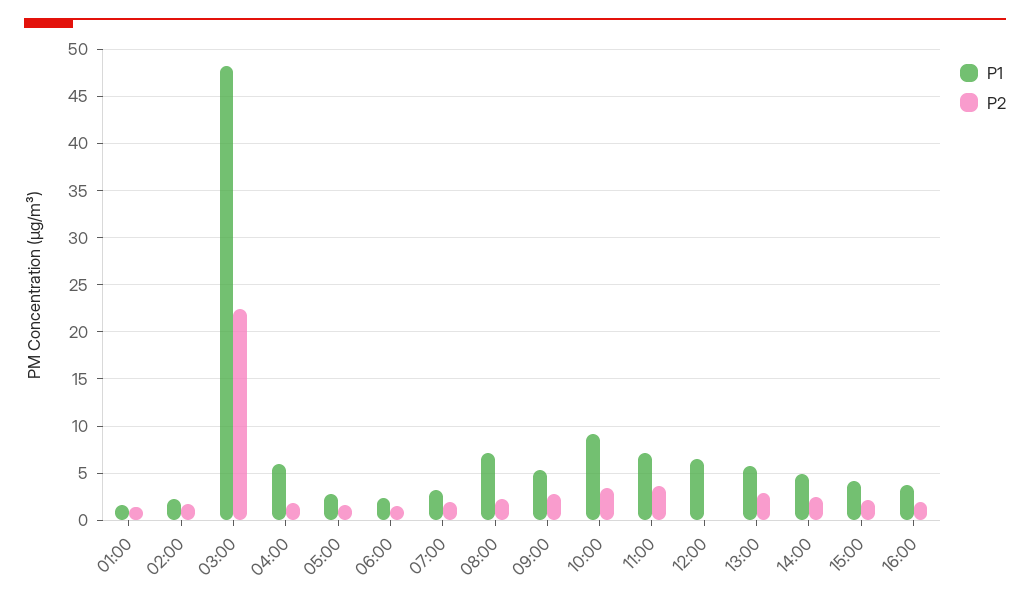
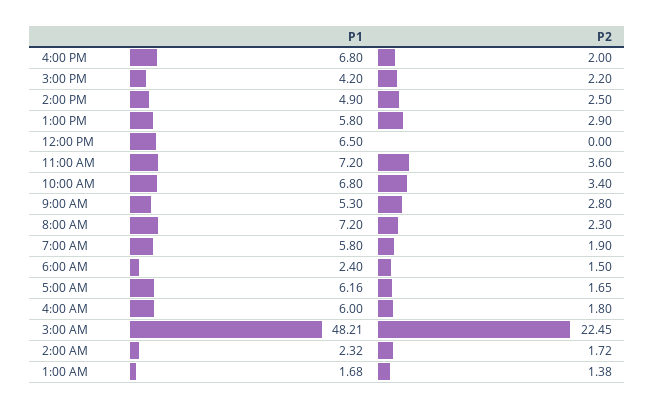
  {
    "P1": {
      "01:00": 1.68,
      "02:00": 2.32,
      "03:00": 48.21,
      "04:00": 6,
-     "05:00": 3,
+     "05:00": 6.16,
      "06:00": 2.4,
-     "07:00": 3,
+     "07:00": 5.8,
      "08:00": 7.2,
      "09:00": 5.3,
-     "10:00": 9,
+     "10:00": 6.8,
      "11:00": 7.2,
      "12:00": 6.5,
      "13:00": 5.8,
      "14:00": 4.9,
      "15:00": 4.2,
-     "16:00": 4
+     "16:00": 6.8
    },
    "P2": {
      "01:00": 1.38,
      "02:00": 1.72,
      "03:00": 22.45,
      "04:00": 1.8,
      "05:00": 1.65,
      "06:00": 1.5,
      "07:00": 1.9,
      "08:00": 2.3,
      "09:00": 2.8,
      "10:00": 3.4,
      "11:00": 3.6,
      "12:00": 0,
      "13:00": 2.9,
      "14:00": 2.5,
      "15:00": 2.2,
      "16:00": 2
    }
  }

